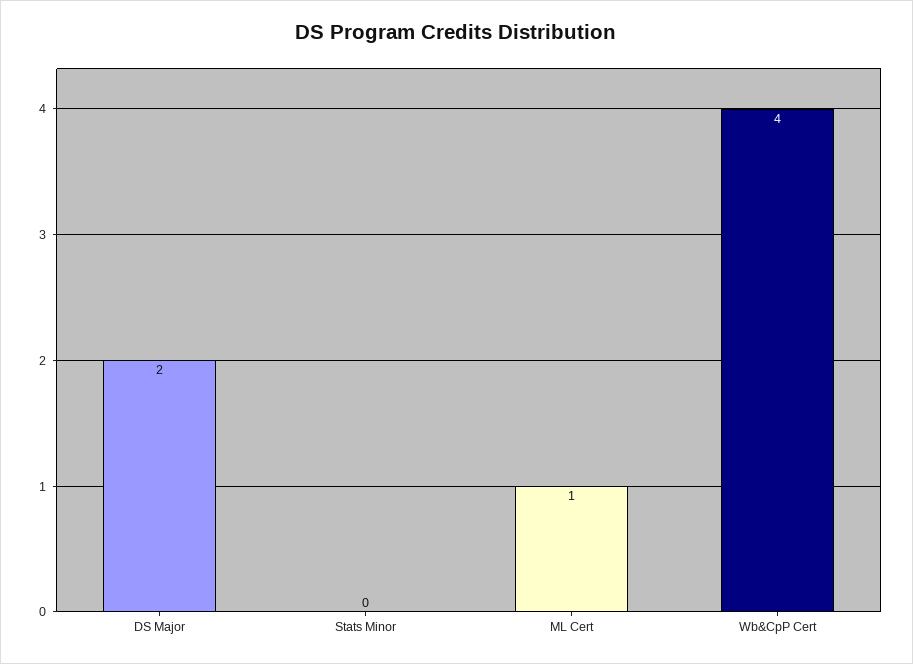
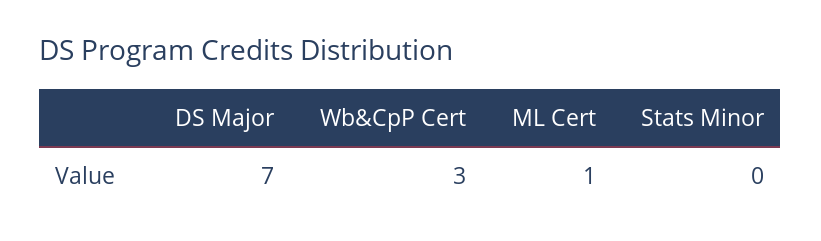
  {
-   "DS Major": 2,
+   "DS Major": 7,
    "Stats Minor": 0,
    "ML Cert": 1,
-   "Wb&CpP Cert": 4
+   "Wb&CpP Cert": 3
  }

